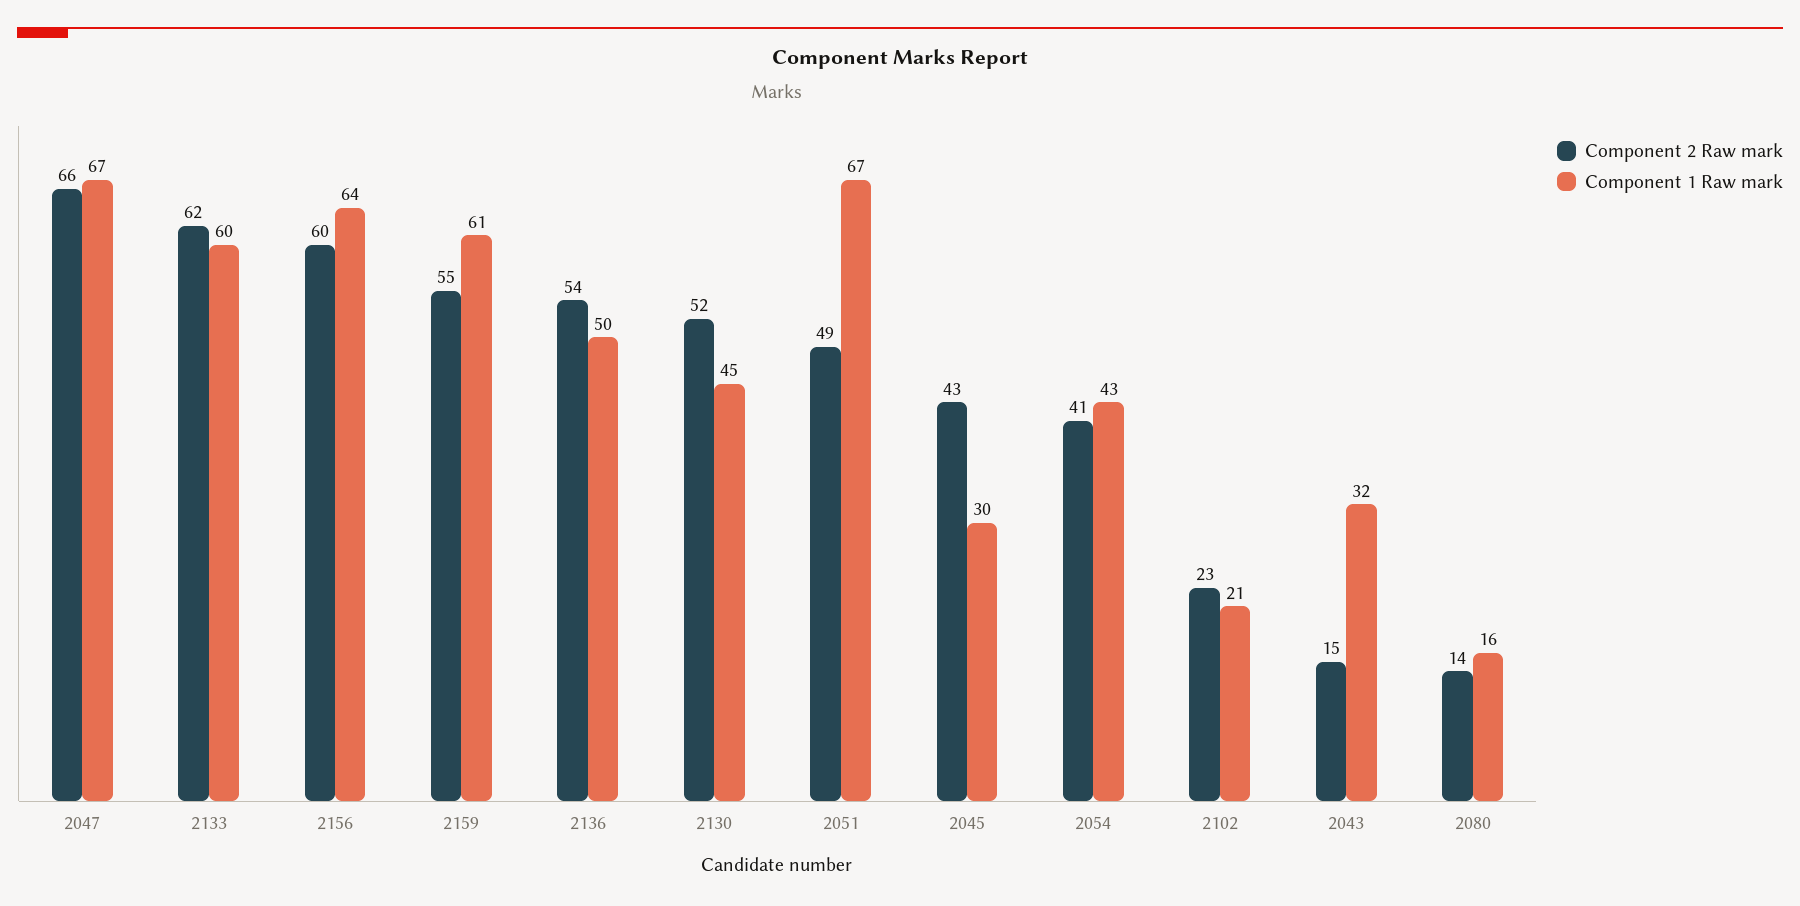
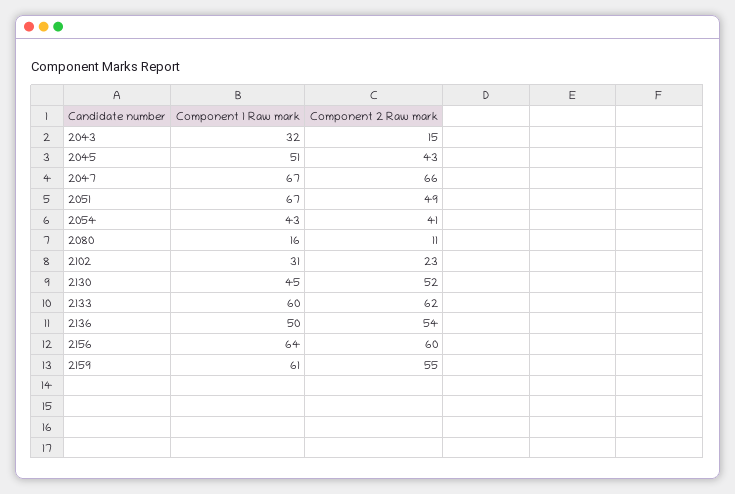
  {
    "Component 2 Raw mark": {
      "2047": 66,
      "2133": 62,
      "2156": 60,
      "2159": 55,
      "2136": 54,
      "2130": 52,
      "2051": 49,
      "2045": 43,
      "2054": 41,
      "2102": 23,
      "2043": 15,
-     "2080": 14
+     "2080": 11
    },
    "Component 1 Raw mark": {
      "2047": 67,
      "2133": 60,
      "2156": 64,
      "2159": 61,
      "2136": 50,
      "2130": 45,
      "2051": 67,
-     "2045": 30,
+     "2045": 51,
      "2054": 43,
-     "2102": 21,
+     "2102": 31,
      "2043": 32,
      "2080": 16
    }
  }

